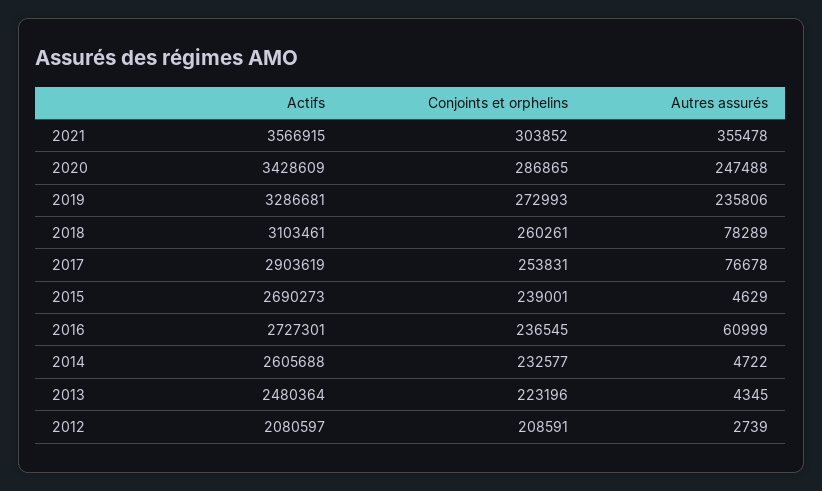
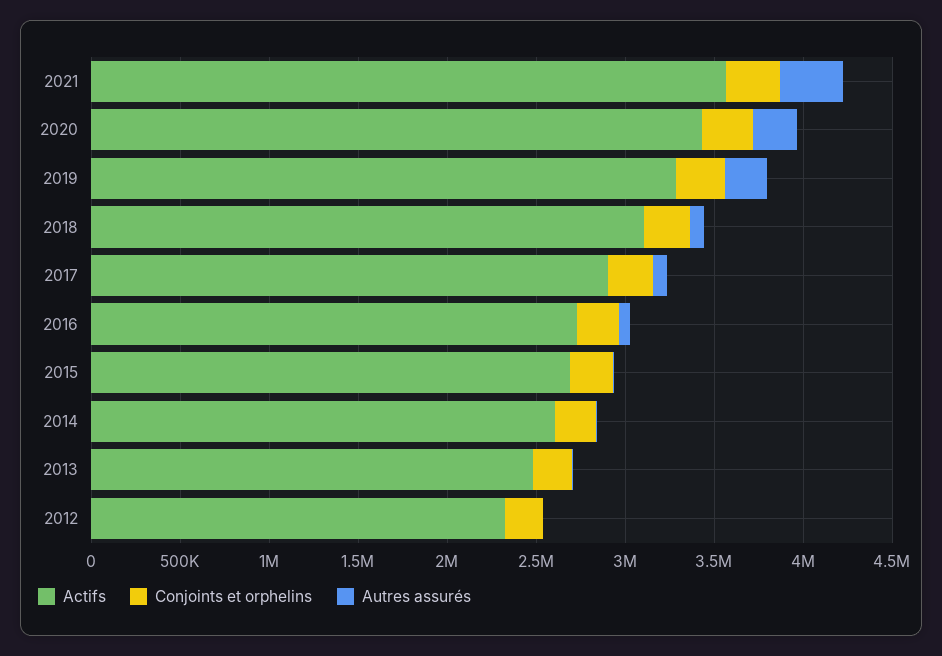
  {
    "Actifs": {
      "2021": 3566915,
      "2020": 3428609,
      "2019": 3286681,
      "2018": 3103461,
      "2017": 2903619,
      "2015": 2690273,
      "2016": 2727301,
      "2014": 2605688,
      "2013": 2480364,
-     "2012": 2080597
+     "2012": 2300000
    },
    "Conjoints et orphelins": {
      "2021": 303852,
      "2020": 286865,
      "2019": 272993,
      "2018": 260261,
      "2017": 253831,
      "2015": 239001,
      "2016": 236545,
      "2014": 232577,
      "2013": 223196,
      "2012": 208591
    },
    "Autres assurés": {
      "2021": 355478,
      "2020": 247488,
      "2019": 235806,
      "2018": 78289,
      "2017": 76678,
      "2015": 4629,
      "2016": 60999,
      "2014": 4722,
      "2013": 4345,
      "2012": 2739
    }
  }

